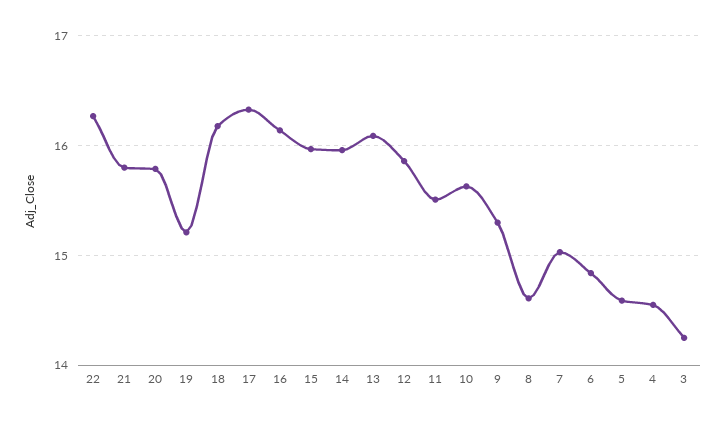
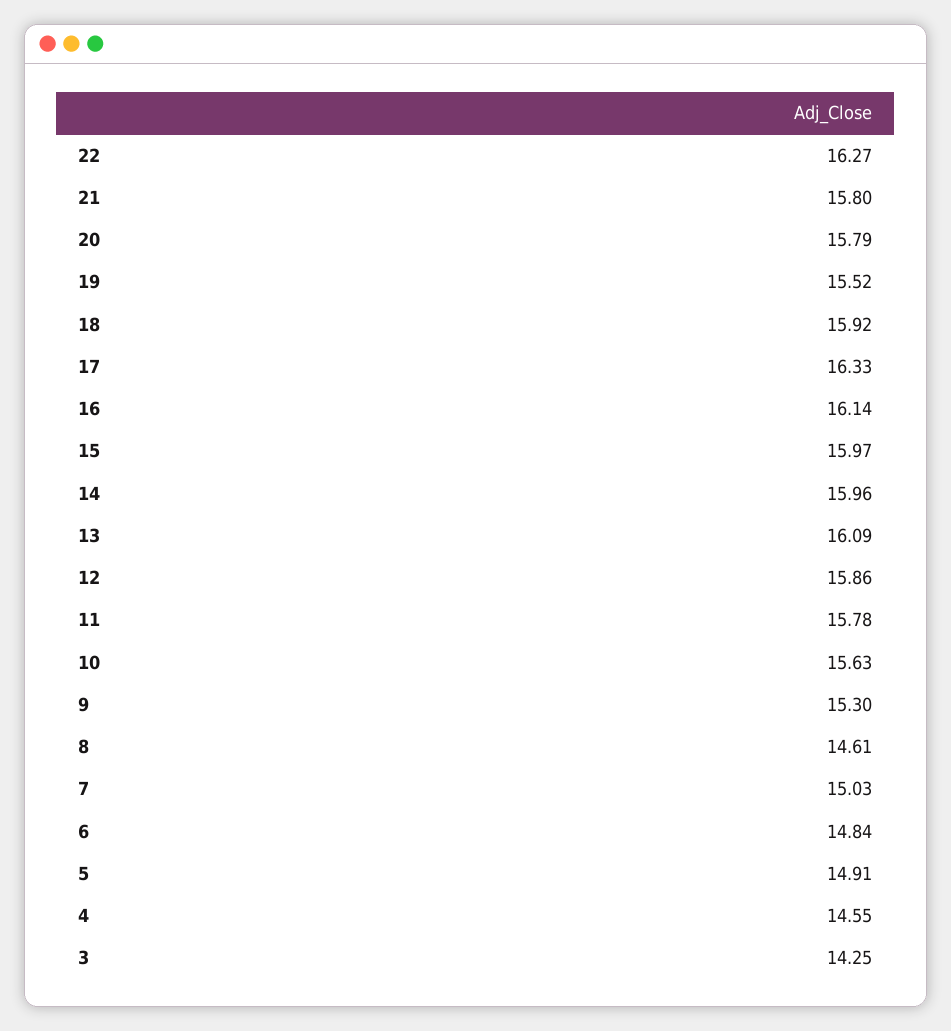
  {
    "22": 16.27,
    "21": 15.8,
    "20": 15.79,
-   "19": 15.2,
+   "19": 15.52,
-   "18": 16.2,
+   "18": 15.92,
    "17": 16.33,
    "16": 16.14,
    "15": 15.97,
    "14": 15.96,
    "13": 16.09,
    "12": 15.86,
-   "11": 15.5,
+   "11": 15.78,
    "10": 15.63,
    "9": 15.3,
    "8": 14.61,
    "7": 15.03,
    "6": 14.84,
-   "5": 14.6,
+   "5": 14.91,
    "4": 14.55,
    "3": 14.25
  }

